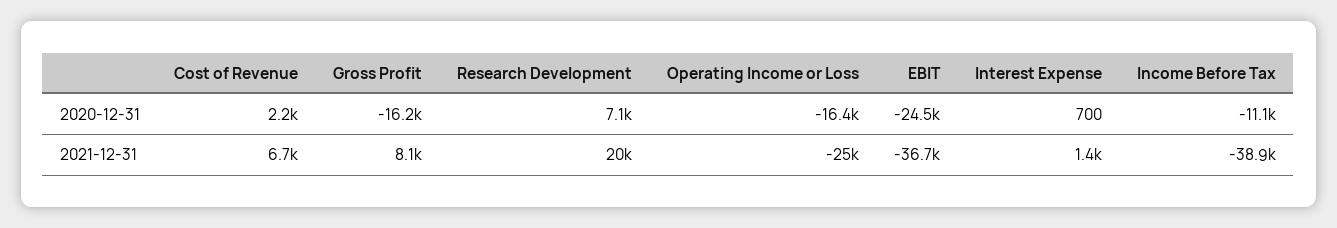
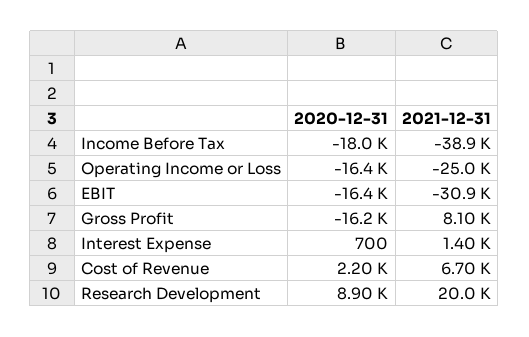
  {
    "Cost of Revenue": {
      "2020-12-31": 2200,
      "2021-12-31": 6700
    },
    "Gross Profit": {
      "2020-12-31": -16200,
      "2021-12-31": 8100
    },
    "Research Development": {
-     "2020-12-31": 7100,
+     "2020-12-31": 8900,
      "2021-12-31": 20000
    },
    "Operating Income or Loss": {
      "2020-12-31": -16400,
      "2021-12-31": -25000
    },
    "EBIT": {
-     "2020-12-31": -24500,
+     "2020-12-31": -16400,
-     "2021-12-31": -36700
+     "2021-12-31": -30900
    },
    "Interest Expense": {
      "2020-12-31": 700,
      "2021-12-31": 1400
    },
    "Income Before Tax": {
-     "2020-12-31": -11100,
+     "2020-12-31": -18000,
      "2021-12-31": -38900
    }
  }

